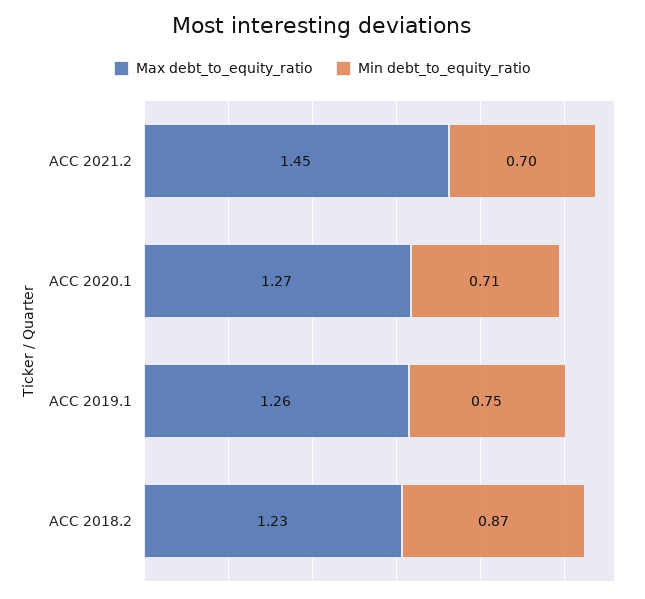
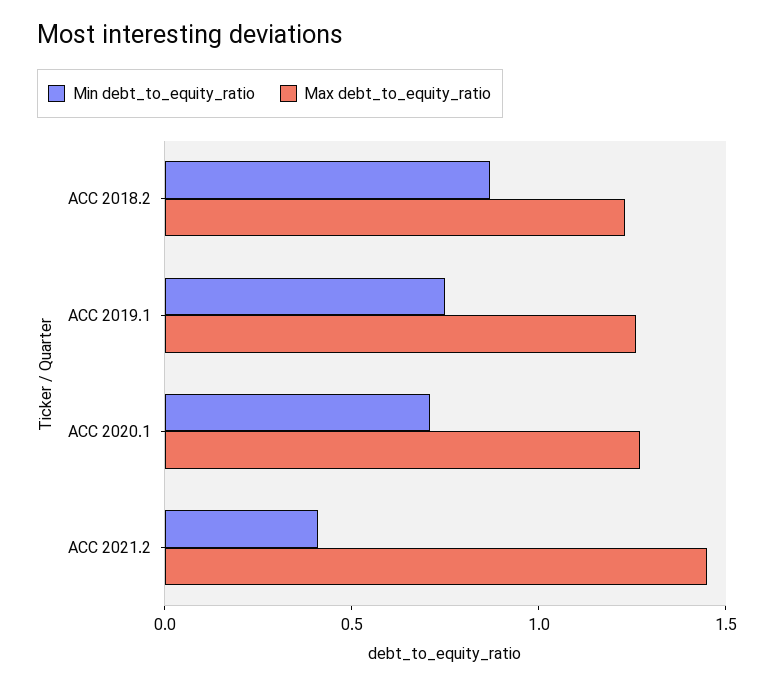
  {
    "Max debt_to_equity_ratio": {
      "ACC 2021.2": 1.45,
      "ACC 2020.1": 1.27,
      "ACC 2019.1": 1.26,
      "ACC 2018.2": 1.23
    },
    "Min debt_to_equity_ratio": {
-     "ACC 2021.2": 0.7,
+     "ACC 2021.2": 0.4,
      "ACC 2020.1": 0.71,
      "ACC 2019.1": 0.75,
      "ACC 2018.2": 0.87
    }
  }

